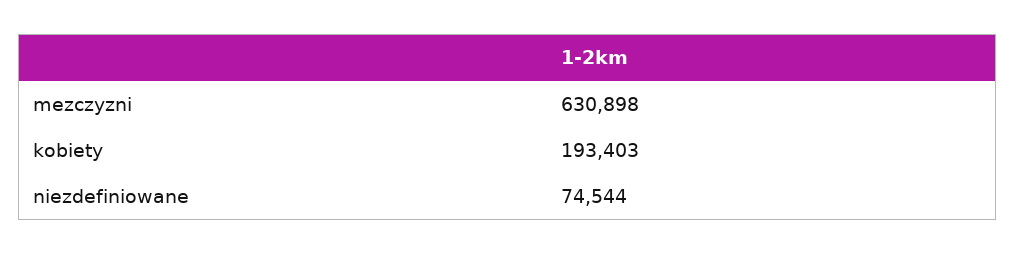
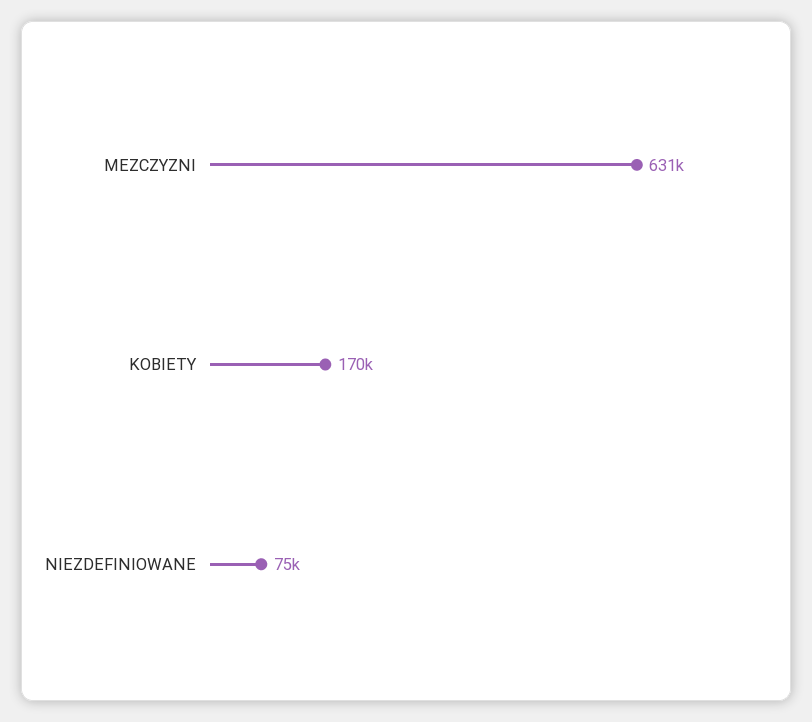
  {
    "mezczyzni": 630898,
-   "kobiety": 193403,
+   "kobiety": 170000,
    "niezdefiniowane": 74544
  }

